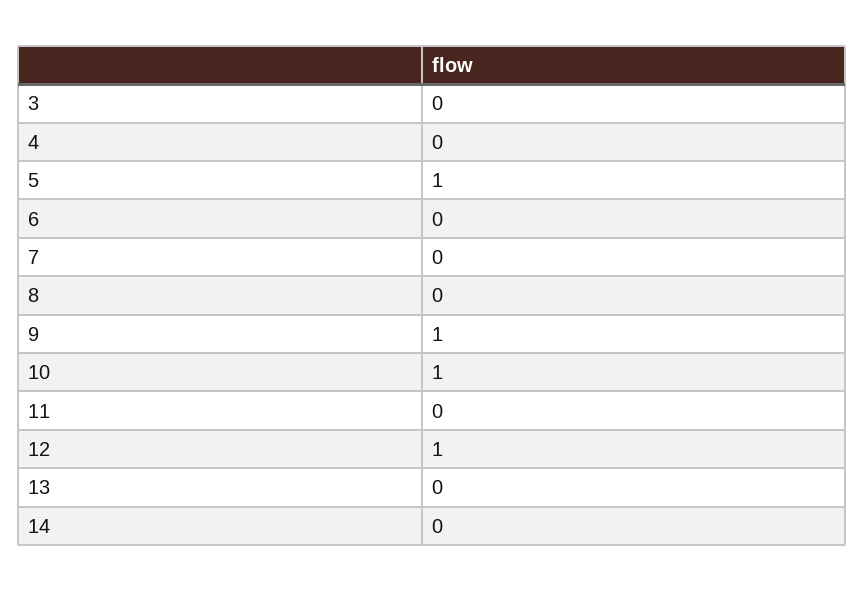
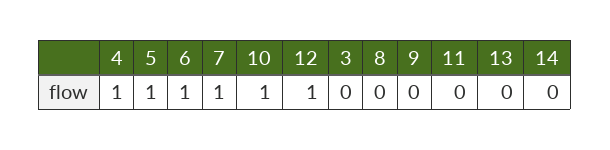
  {
    "3": 0,
-   "4": 0,
+   "4": 1,
    "5": 1,
-   "6": 0,
+   "6": 1,
-   "7": 0,
+   "7": 1,
    "8": 0,
-   "9": 1,
+   "9": 0,
    "10": 1,
    "11": 0,
    "12": 1,
    "13": 0,
    "14": 0
  }

